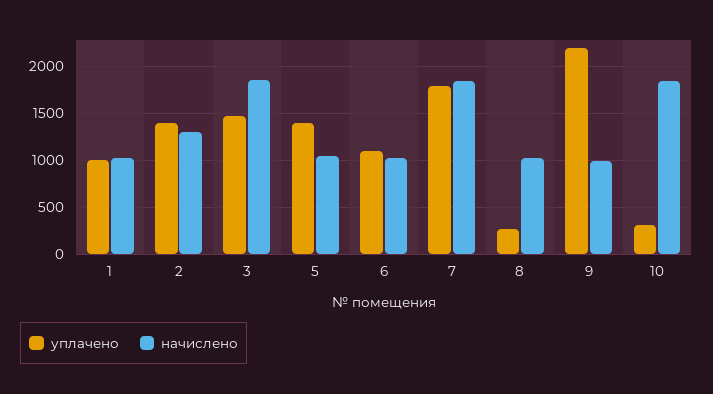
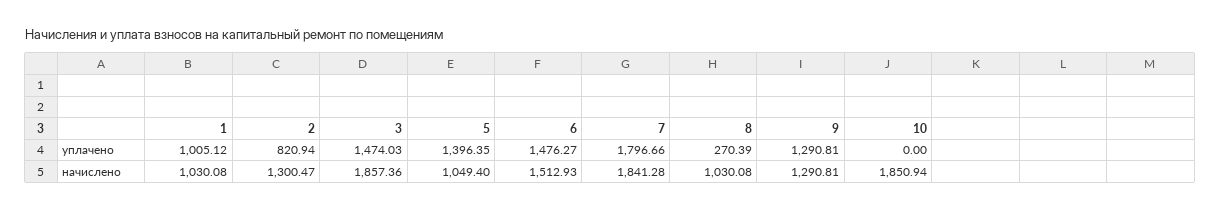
  {
    "уплачено": {
      "1": 1005.12,
-     "2": 1400,
+     "2": 820.94,
      "3": 1474.03,
      "5": 1396.35,
-     "6": 1100,
+     "6": 1476.27,
      "7": 1796.66,
      "8": 270.39,
-     "9": 2200,
+     "9": 1290.81,
-     "10": 300
+     "10": 0
    },
    "начислено": {
      "1": 1030.08,
      "2": 1300.47,
      "3": 1857.36,
      "5": 1049.4,
-     "6": 1000,
+     "6": 1512.93,
      "7": 1841.28,
      "8": 1030.08,
-     "9": 1000,
+     "9": 1290.81,
      "10": 1850.94
    }
  }

